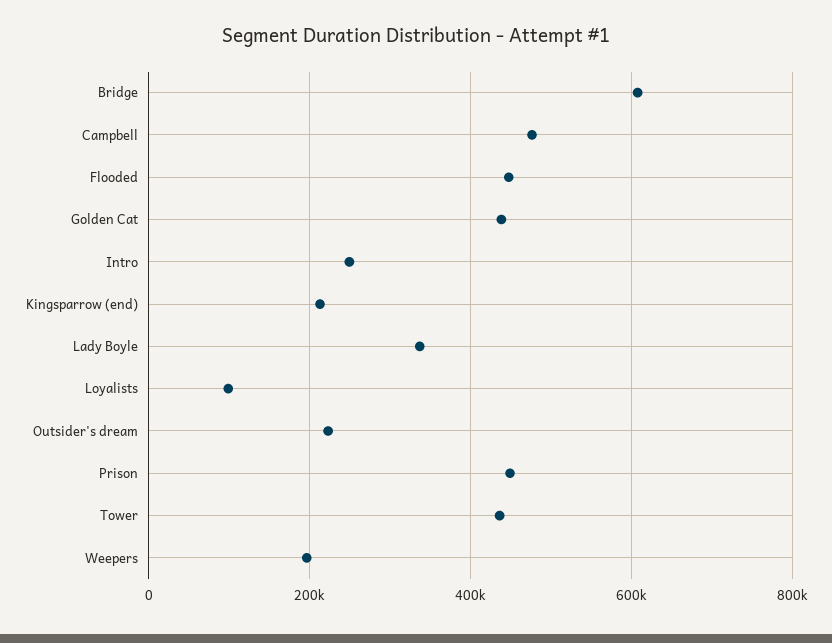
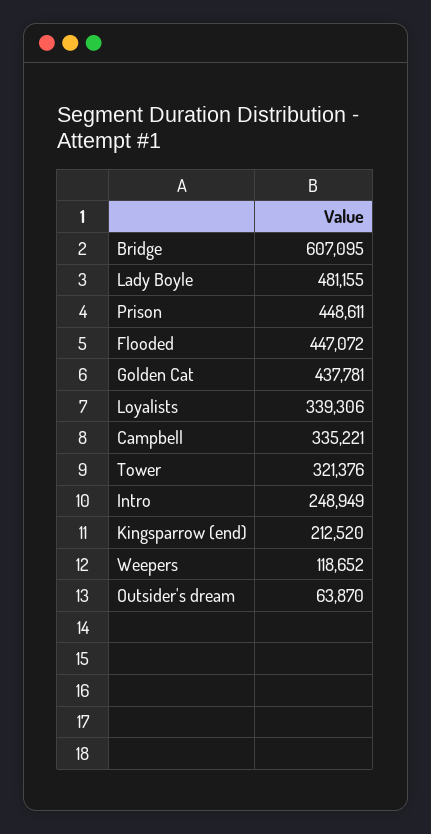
  {
    "Bridge": 607095,
-   "Campbell": 480000,
+   "Campbell": 335221,
    "Flooded": 447072,
    "Golden Cat": 437781,
    "Intro": 248949,
    "Kingsparrow (end)": 212520,
-   "Lady Boyle": 340000,
+   "Lady Boyle": 481155,
-   "Loyalists": 100000,
+   "Loyalists": 339306,
-   "Outsider's dream": 220000,
+   "Outsider's dream": 63870,
    "Prison": 448611,
-   "Tower": 440000,
+   "Tower": 321376,
-   "Weepers": 200000
+   "Weepers": 118652
  }

